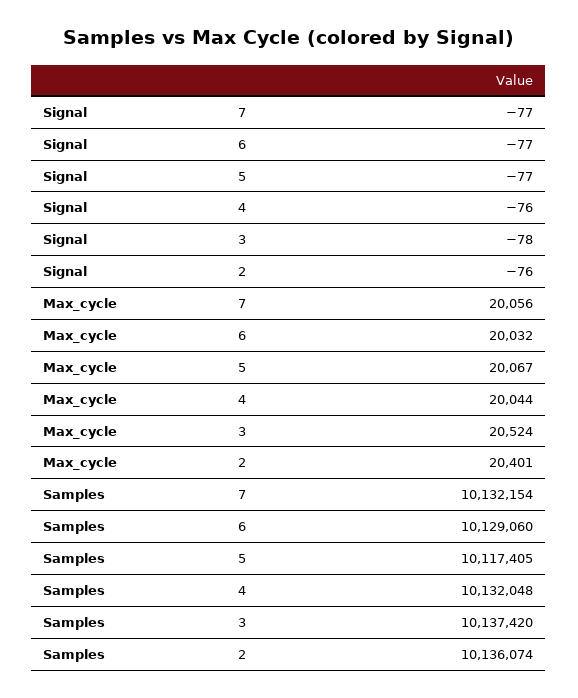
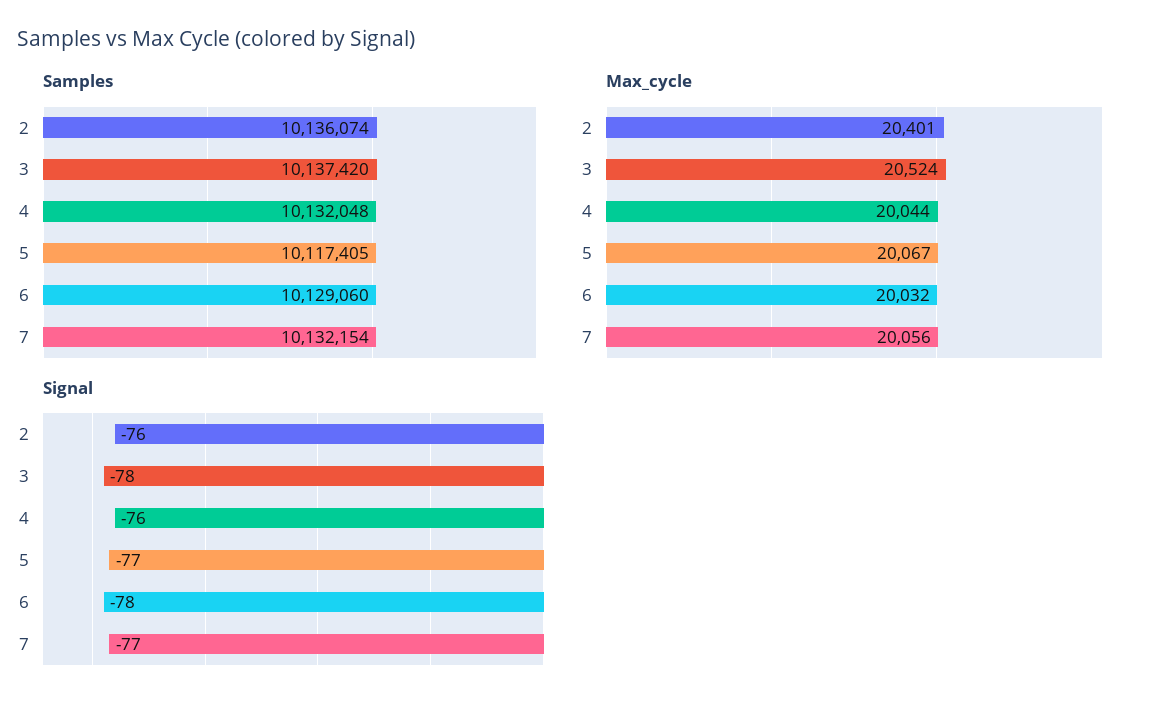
  {
    "Signal": {
      "7": -77,
-     "6": -77,
+     "6": -78,
      "5": -77,
      "4": -76,
      "3": -78,
      "2": -76
    },
    "Max_cycle": {
      "7": 20056,
      "6": 20032,
      "5": 20067,
      "4": 20044,
      "3": 20524,
      "2": 20401
    },
    "Samples": {
      "7": 10132154,
      "6": 10129060,
      "5": 10117405,
      "4": 10132048,
      "3": 10137420,
      "2": 10136074
    }
  }

